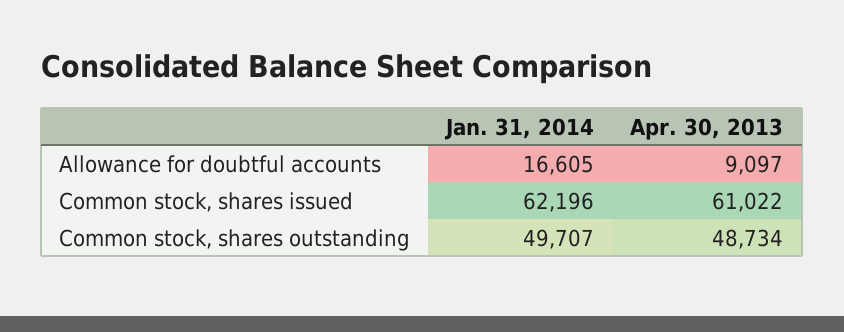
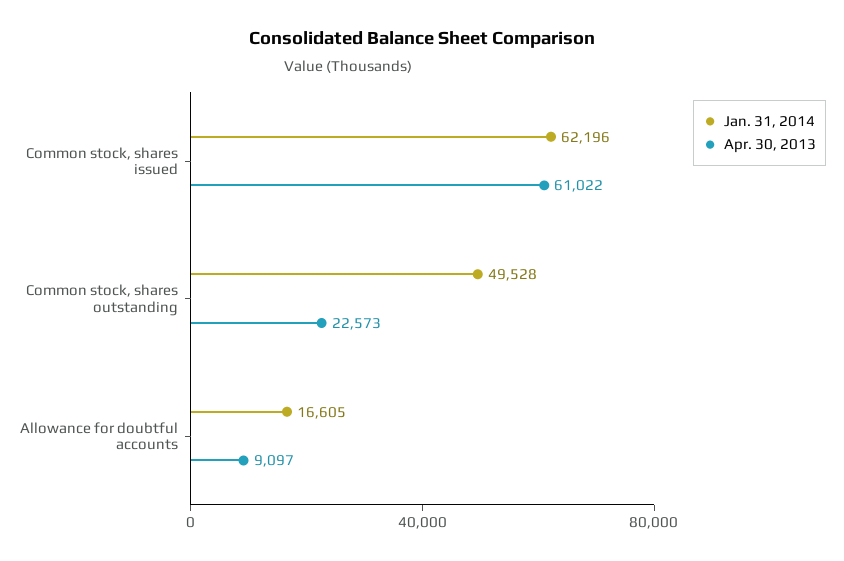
  {
    "Jan. 31, 2014": {
      "Allowance for doubtful accounts": 16605,
      "Common stock, shares issued": 62196,
-     "Common stock, shares outstanding": 49707
+     "Common stock, shares outstanding": 49528
    },
    "Apr. 30, 2013": {
      "Allowance for doubtful accounts": 9097,
      "Common stock, shares issued": 61022,
-     "Common stock, shares outstanding": 48734
+     "Common stock, shares outstanding": 22573
    }
  }

